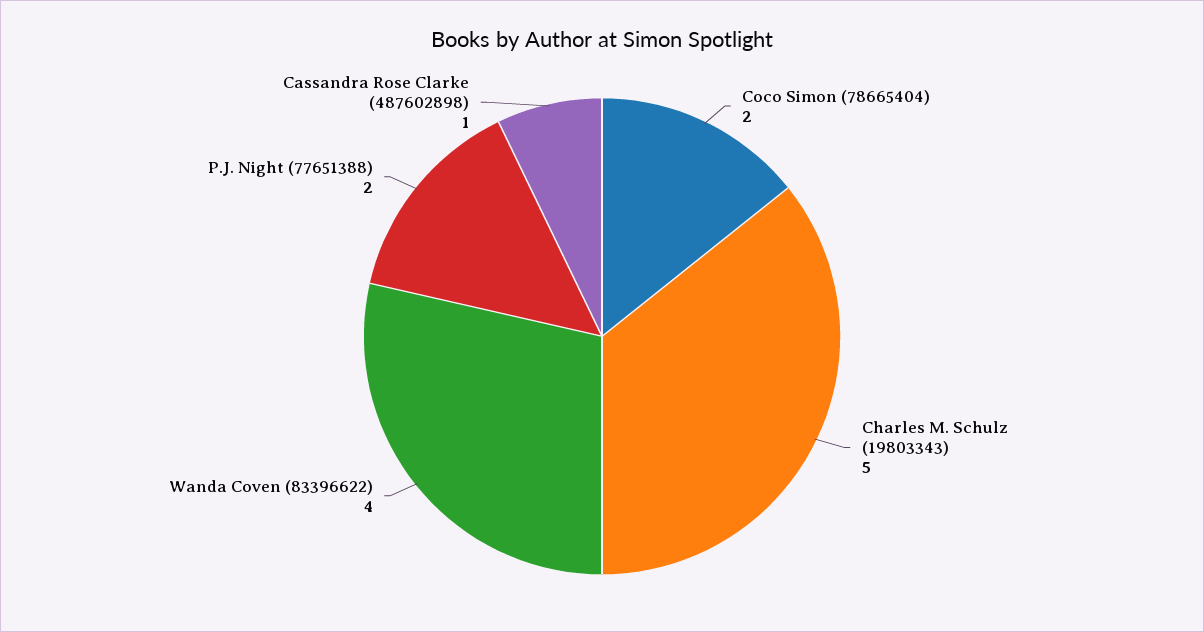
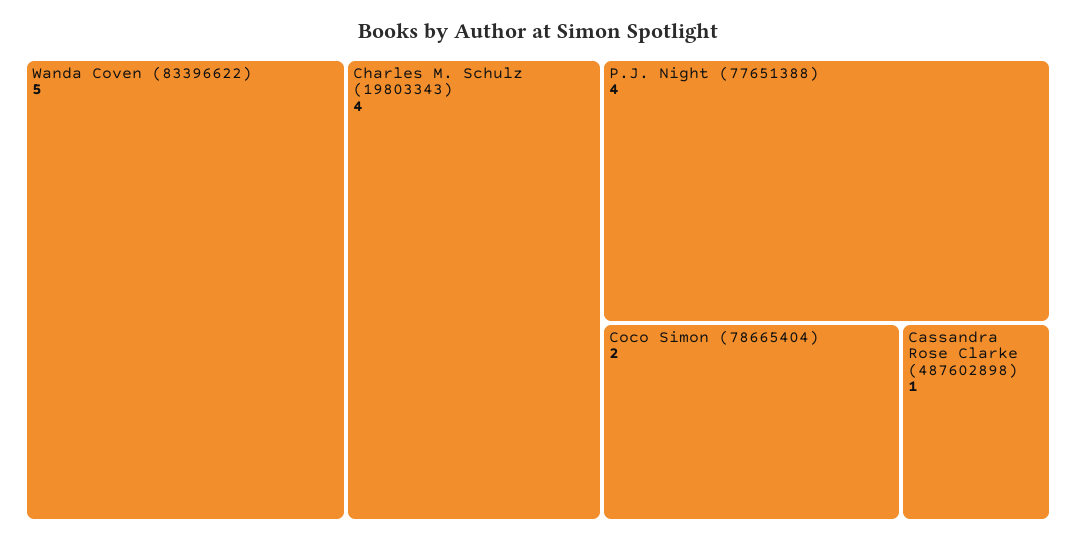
  {
    "Coco Simon (78665404)": 2,
-   "Charles M. Schulz (19803343)": 5,
+   "Charles M. Schulz (19803343)": 4,
-   "Wanda Coven (83396622)": 4,
+   "Wanda Coven (83396622)": 5,
-   "P.J. Night (77651388)": 2,
+   "P.J. Night (77651388)": 4,
    "Cassandra Rose Clarke (487602898)": 1
  }

